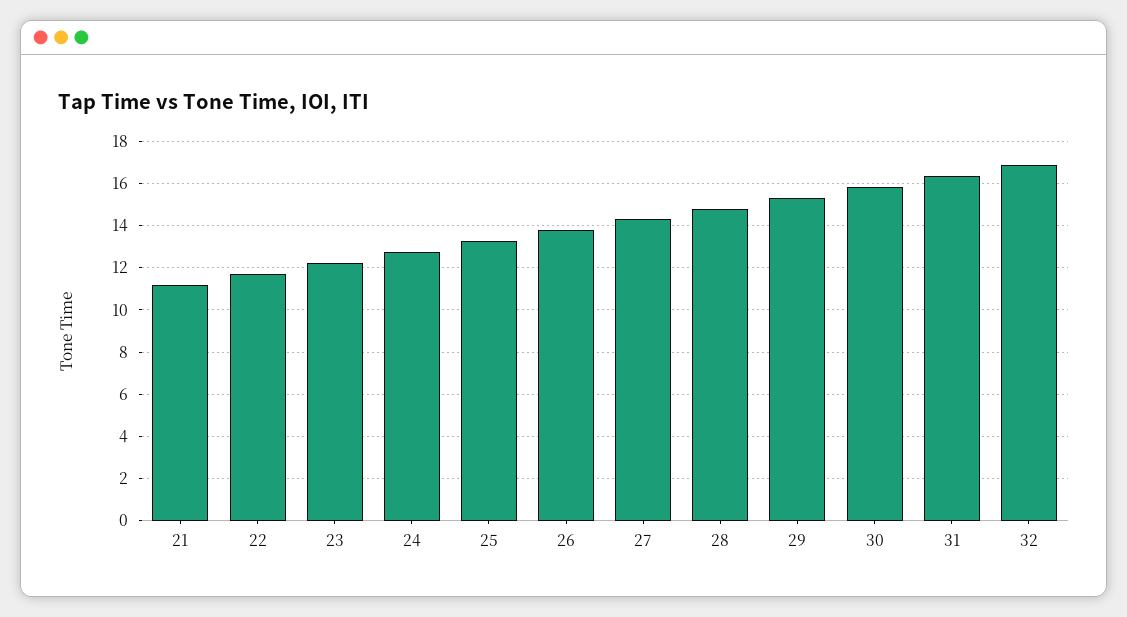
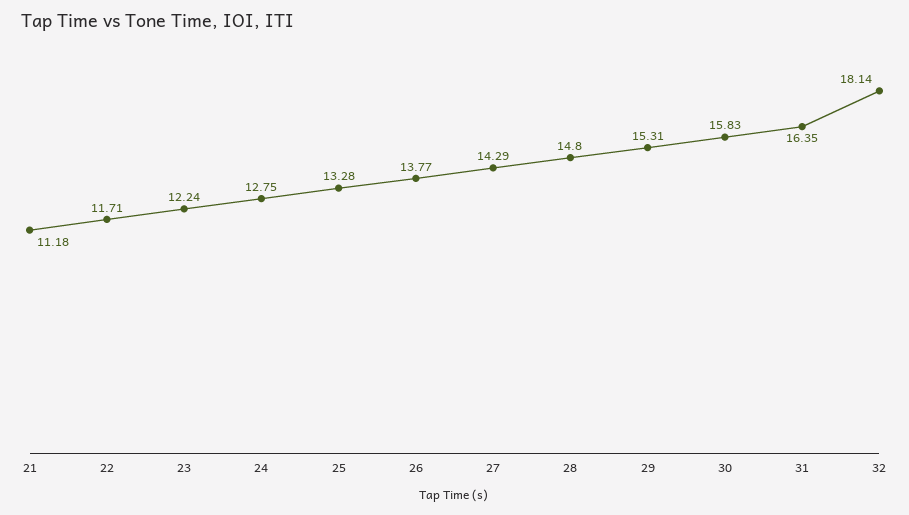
  {
    "21": 11.18,
    "22": 11.71,
    "23": 12.24,
    "24": 12.75,
    "25": 13.28,
    "26": 13.77,
    "27": 14.29,
    "28": 14.8,
    "29": 15.31,
    "30": 15.83,
    "31": 16.35,
-   "32": 17
+   "32": 18.14
  }

